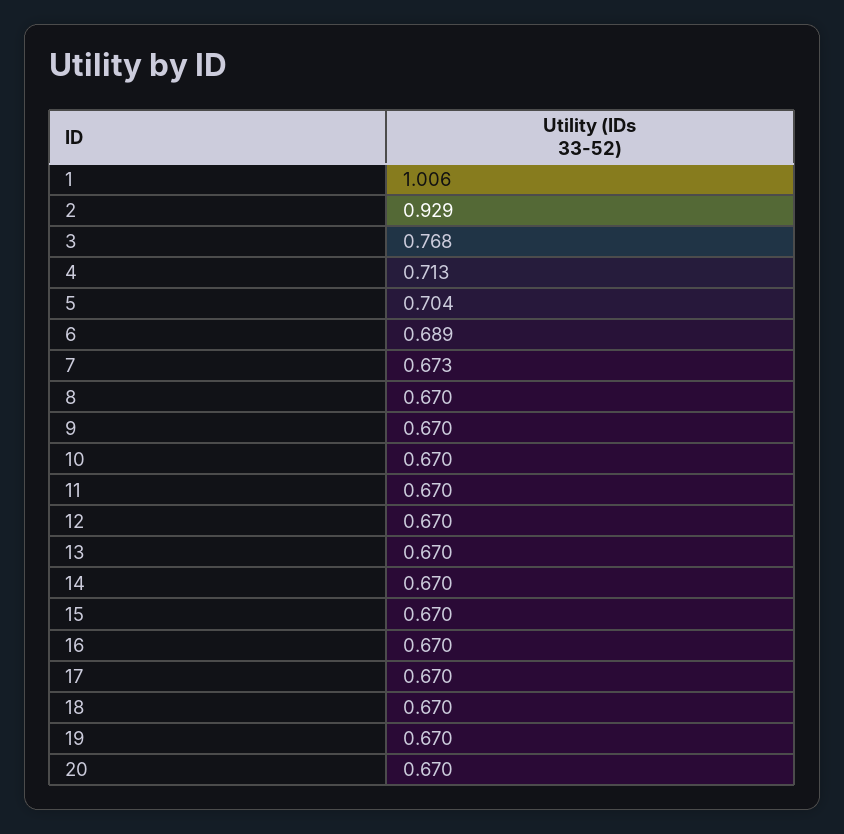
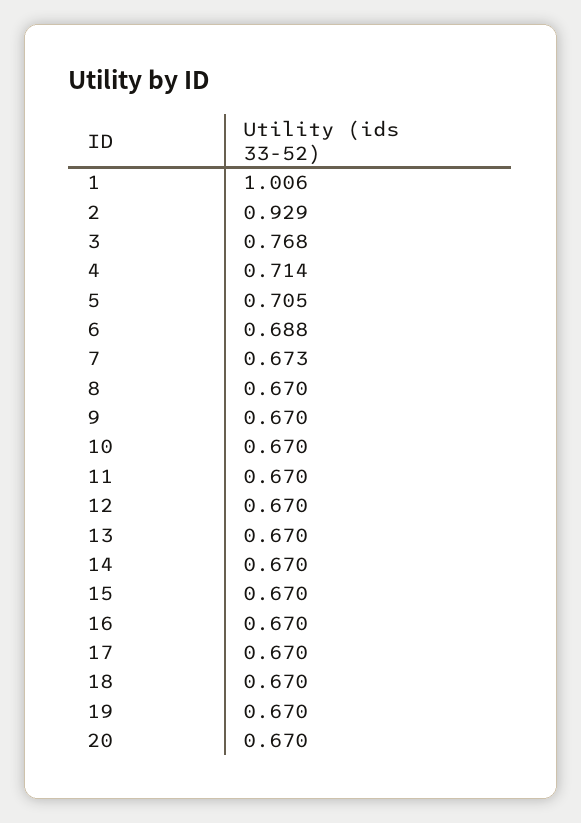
  {
    "1": 1.006,
    "2": 0.929,
    "3": 0.768,
-   "4": 0.713,
+   "4": 0.714,
-   "5": 0.704,
+   "5": 0.705,
-   "6": 0.689,
+   "6": 0.688,
    "7": 0.673,
    "8": 0.67,
    "9": 0.67,
    "10": 0.67,
    "11": 0.67,
    "12": 0.67,
    "13": 0.67,
    "14": 0.67,
    "15": 0.67,
    "16": 0.67,
    "17": 0.67,
    "18": 0.67,
    "19": 0.67,
    "20": 0.67
  }

